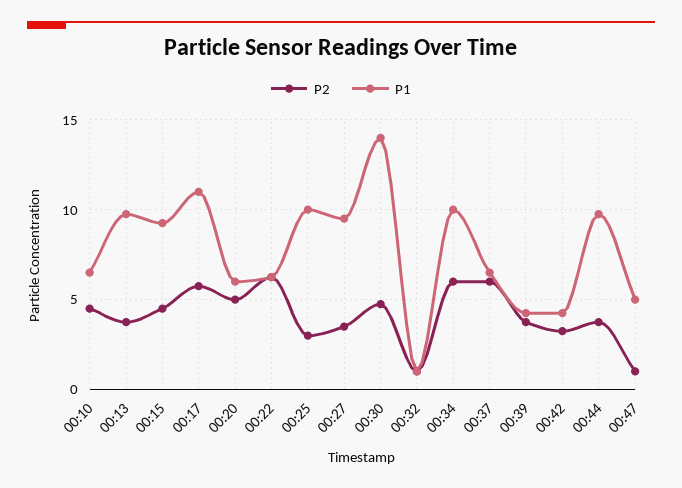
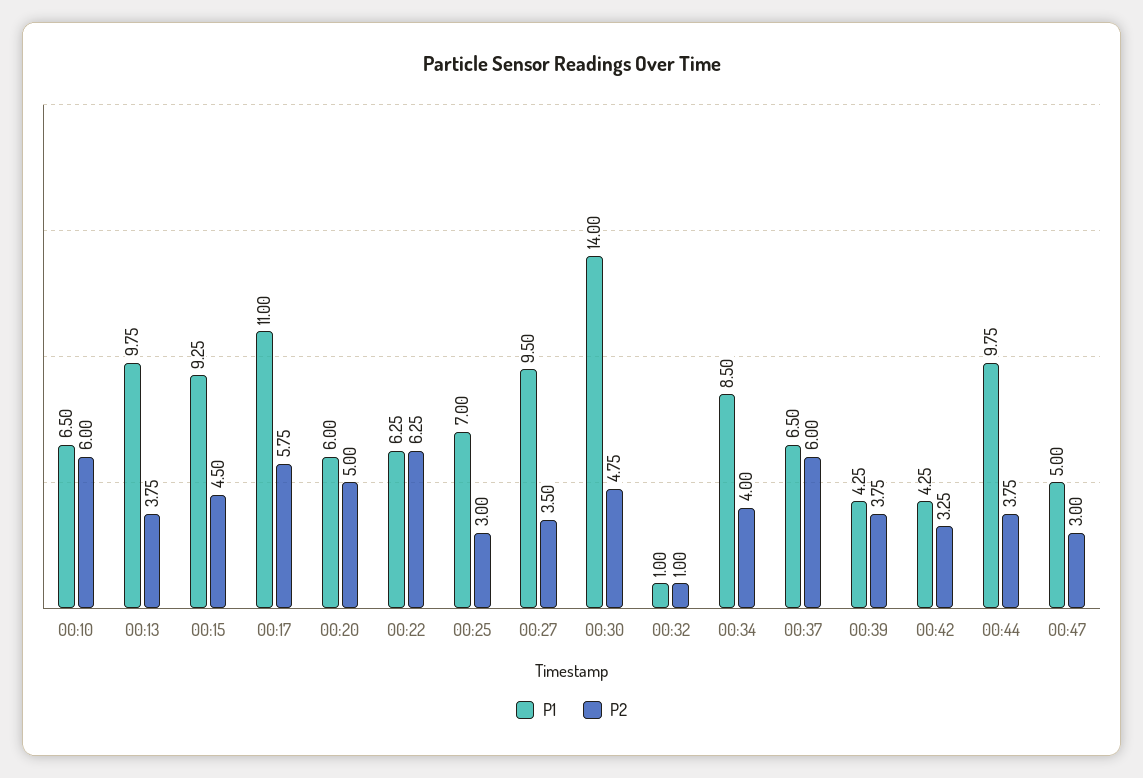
  {
    "P2": {
-     "00:10": 4.5,
+     "00:10": 6,
      "00:13": 3.75,
      "00:15": 4.5,
      "00:17": 5.75,
      "00:20": 5,
      "00:22": 6.25,
      "00:25": 3,
      "00:27": 3.5,
      "00:30": 4.75,
      "00:32": 1,
-     "00:34": 6,
+     "00:34": 4,
      "00:37": 6,
      "00:39": 3.75,
      "00:42": 3.25,
      "00:44": 3.75,
-     "00:47": 1
+     "00:47": 3
    },
    "P1": {
      "00:10": 6.5,
      "00:13": 9.75,
      "00:15": 9.25,
      "00:17": 11,
      "00:20": 6,
      "00:22": 6.25,
-     "00:25": 10,
+     "00:25": 7,
      "00:27": 9.5,
      "00:30": 14,
      "00:32": 1,
-     "00:34": 10,
+     "00:34": 8.5,
      "00:37": 6.5,
      "00:39": 4.25,
      "00:42": 4.25,
      "00:44": 9.75,
      "00:47": 5
    }
  }

